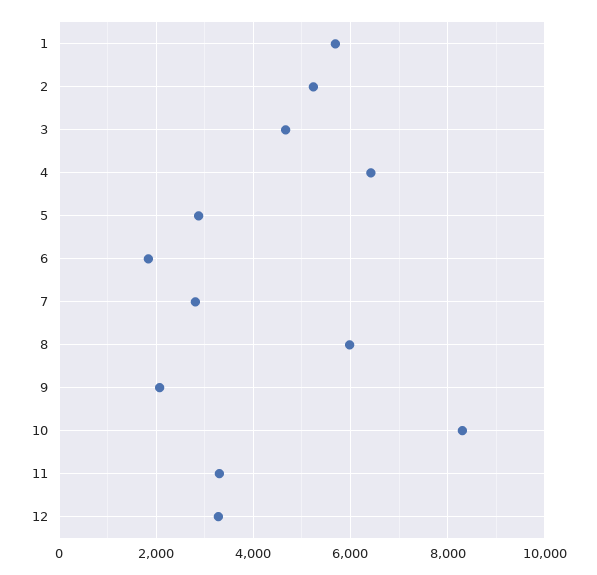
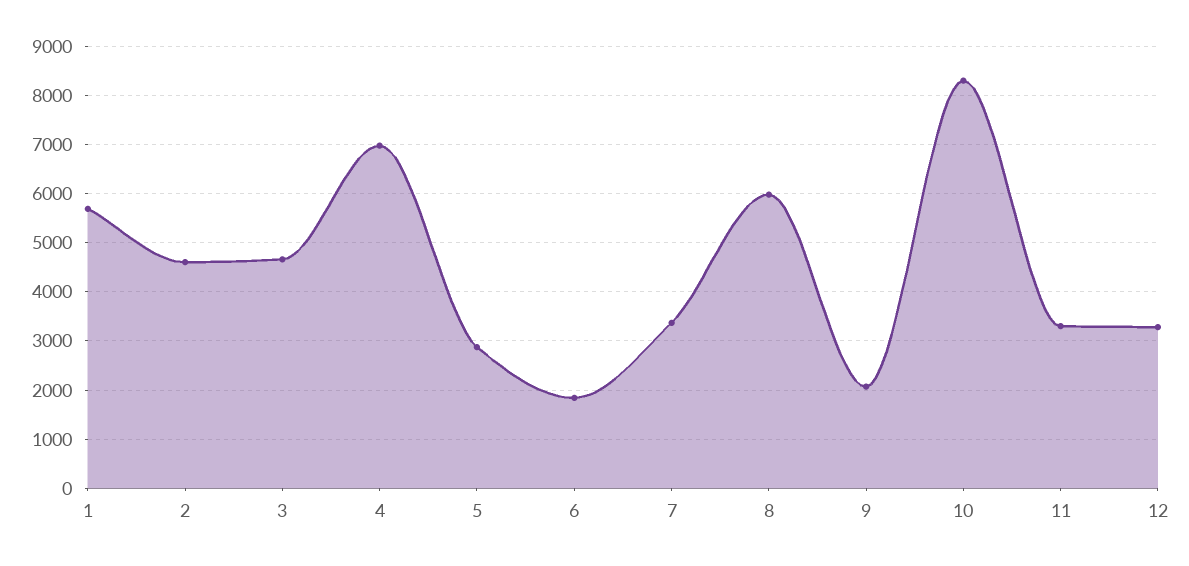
  {
    "1": 5600,
-   "2": 5200,
+   "2": 4600,
    "3": 4600,
-   "4": 6400,
+   "4": 7000,
    "5": 2800,
    "6": 1800,
-   "7": 2800,
+   "7": 3400,
    "8": 6000,
    "9": 2000,
    "10": 8400,
    "11": 3400,
    "12": 3200
  }

